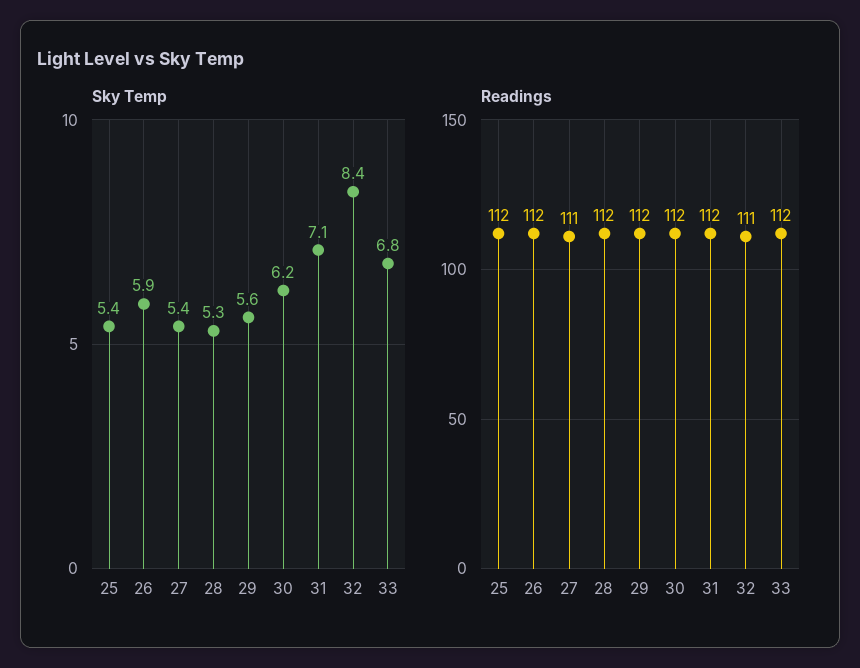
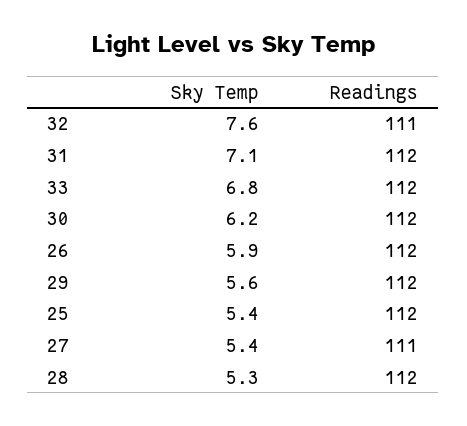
  {
    "Sky Temp": {
      "25": 5.4,
      "26": 5.9,
      "27": 5.4,
      "28": 5.3,
      "29": 5.6,
      "30": 6.2,
      "31": 7.1,
-     "32": 8.4,
+     "32": 7.6,
      "33": 6.8
    },
    "Readings": {
      "25": 112,
      "26": 112,
      "27": 111,
      "28": 112,
      "29": 112,
      "30": 112,
      "31": 112,
      "32": 111,
      "33": 112
    }
  }

